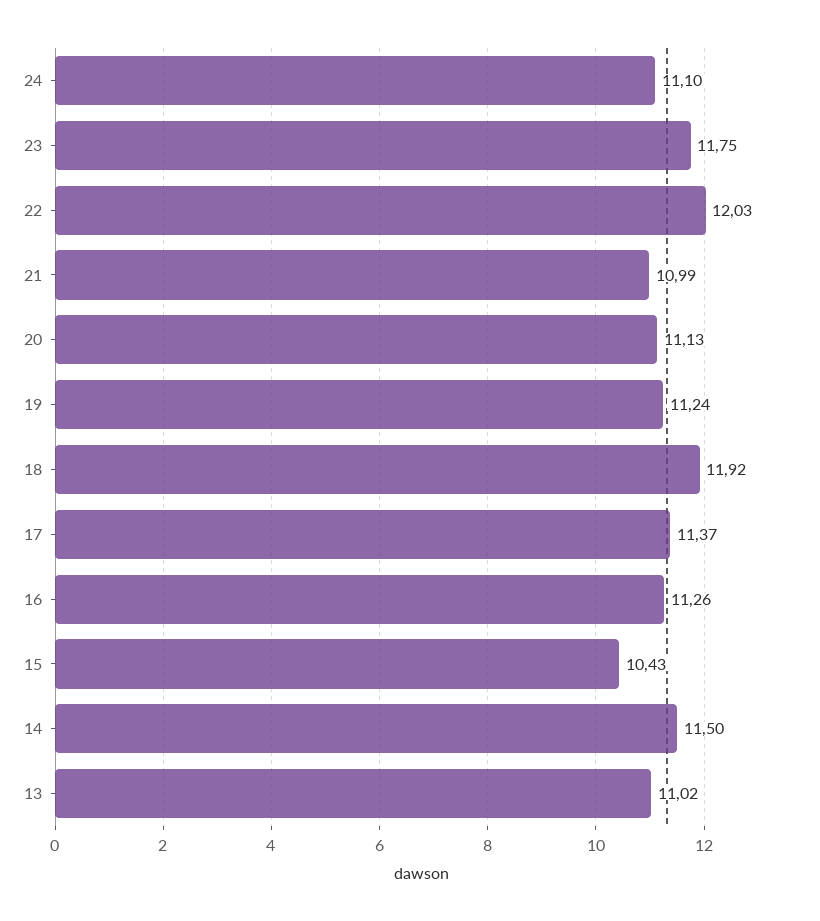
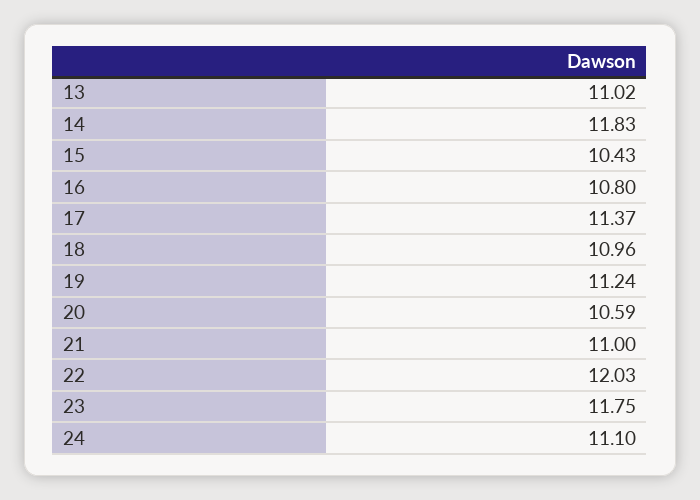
  {
    "24": 11.1,
    "23": 11.75,
    "22": 12.03,
-   "21": 10.99,
+   "21": 11,
-   "20": 11.13,
+   "20": 10.59,
    "19": 11.24,
-   "18": 11.92,
+   "18": 10.96,
    "17": 11.37,
-   "16": 11.26,
+   "16": 10.8,
    "15": 10.43,
-   "14": 11.5,
+   "14": 11.83,
    "13": 11.02
  }

